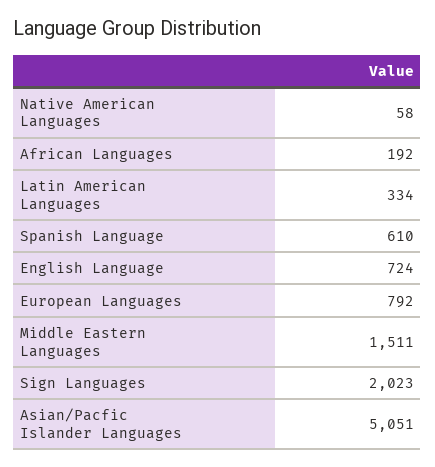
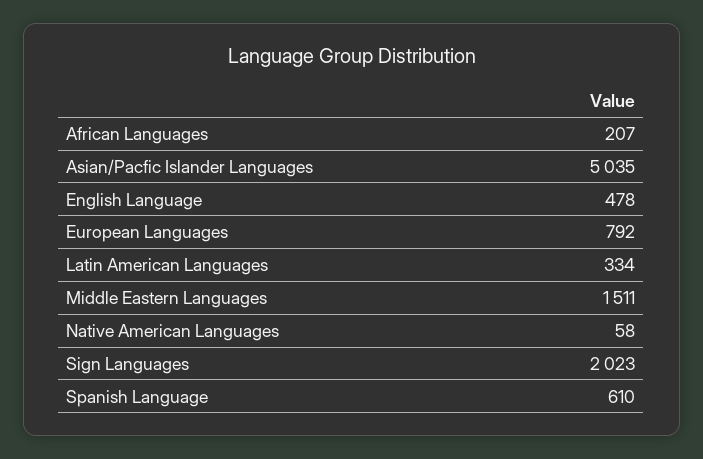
  {
    "Native American Languages": 58,
-   "African Languages": 192,
+   "African Languages": 207,
    "Latin American Languages": 334,
    "Spanish Language": 610,
-   "English Language": 724,
+   "English Language": 478,
    "European Languages": 792,
    "Middle Eastern Languages": 1511,
    "Sign Languages": 2023,
-   "Asian/Pacfic Islander Languages": 5051
+   "Asian/Pacfic Islander Languages": 5035
  }

